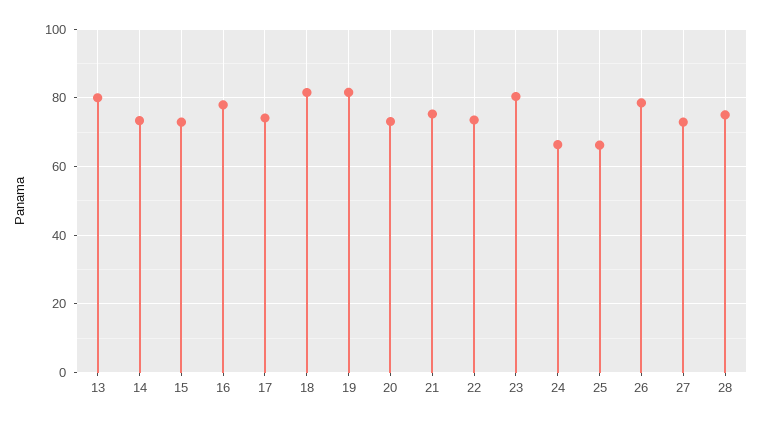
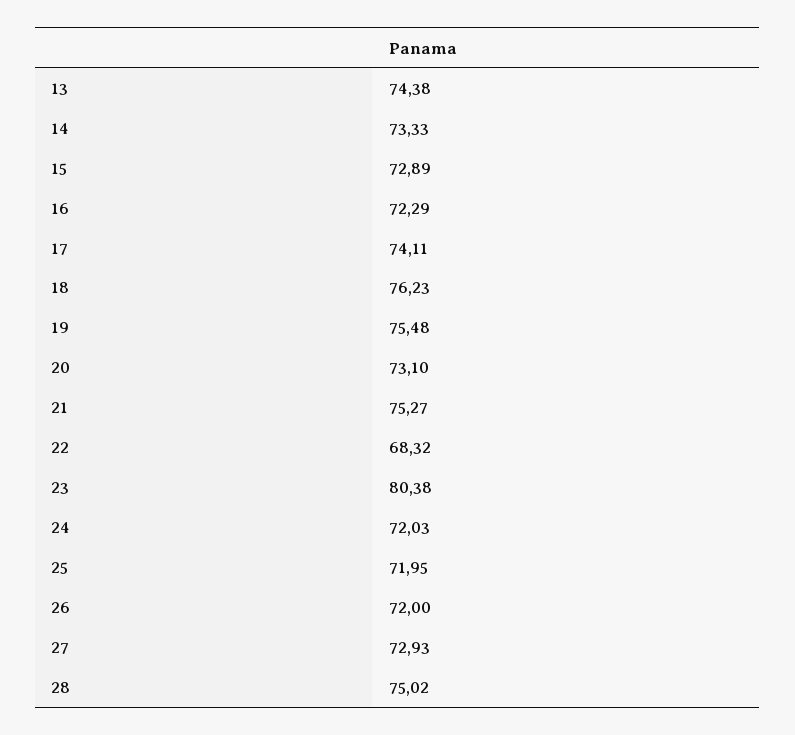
  {
-   "13": 80,
+   "13": 74.38,
    "14": 73.33,
    "15": 72.89,
-   "16": 78,
+   "16": 72.29,
    "17": 74.11,
-   "18": 82,
+   "18": 76.23,
-   "19": 82,
+   "19": 75.48,
    "20": 73.1,
    "21": 75.27,
-   "22": 74,
+   "22": 68.32,
    "23": 80.38,
-   "24": 66,
+   "24": 72.03,
-   "25": 66,
+   "25": 71.95,
-   "26": 78,
+   "26": 72,
    "27": 72.93,
    "28": 75.02
  }

